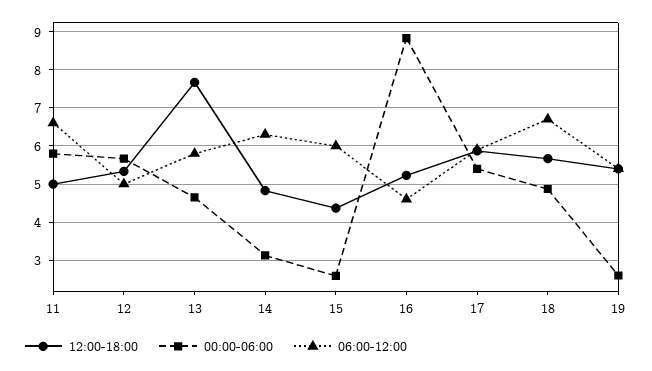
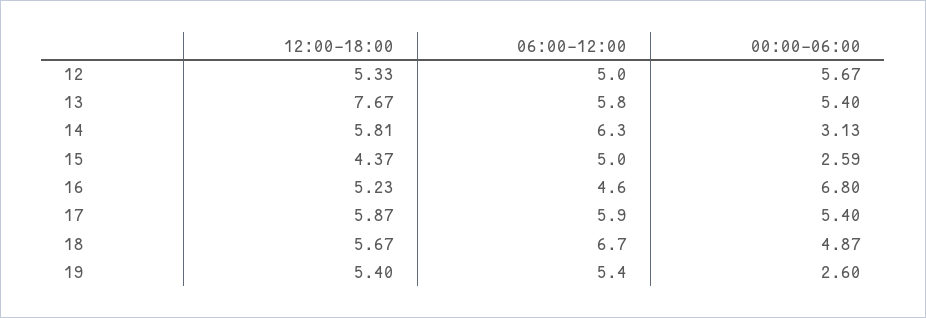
  {
    "12:00-18:00": {
-     "11": 5,
      "12": 5.33,
      "13": 7.67,
-     "14": 4.8,
+     "14": 5.81,
      "15": 4.37,
      "16": 5.23,
      "17": 5.87,
      "18": 5.67,
      "19": 5.4
    },
    "00:00-06:00": {
-     "11": 5.8,
      "12": 5.67,
-     "13": 4.6,
+     "13": 5.4,
      "14": 3.13,
      "15": 2.59,
-     "16": 8.8,
+     "16": 6.8,
      "17": 5.4,
      "18": 4.87,
      "19": 2.6
    },
    "06:00-12:00": {
-     "11": 6.6,
      "12": 5,
      "13": 5.8,
      "14": 6.3,
-     "15": 6,
+     "15": 5,
      "16": 4.6,
      "17": 5.9,
      "18": 6.7,
      "19": 5.4
    }
  }

